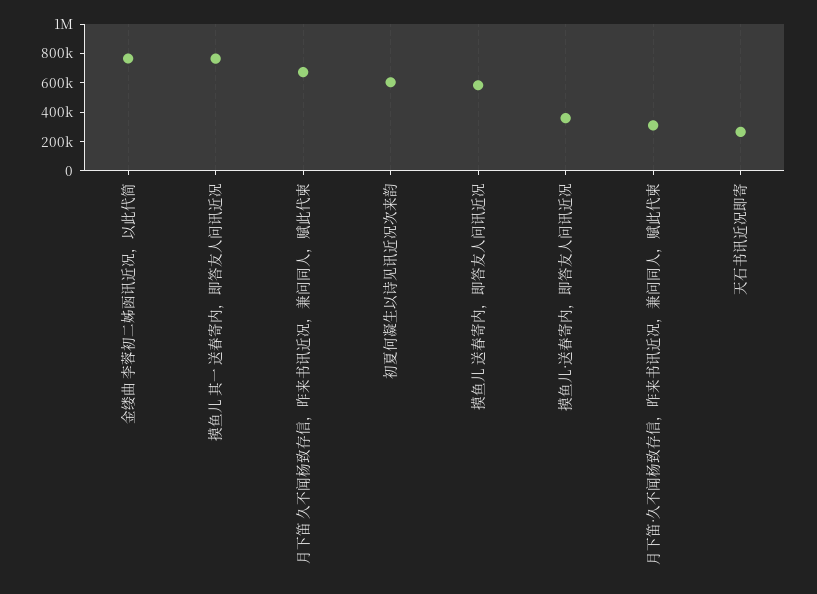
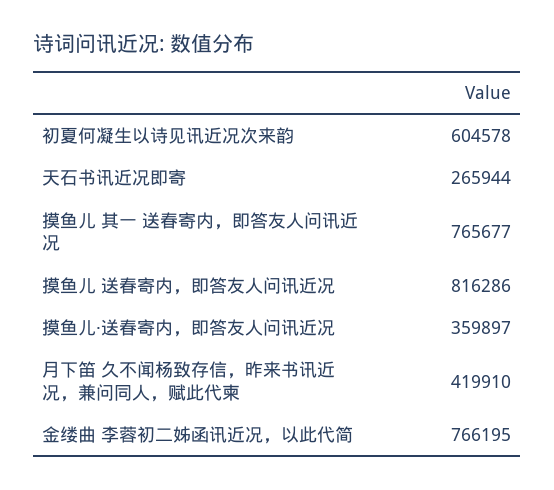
  {
    "金缕曲 李蓉初二姊函讯近况，以此代简": 766195,
    "摸鱼儿 其一 送春寄内，即答友人问讯近况": 765677,
-   "月下笛 久不闻杨致存信，昨来书讯近况，兼问同人，赋此代柬": 700000,
+   "月下笛 久不闻杨致存信，昨来书讯近况，兼问同人，赋此代柬": 419910,
    "初夏何凝生以诗见讯近况次来韵": 604578,
-   "摸鱼儿 送春寄内，即答友人问讯近况": 600000,
+   "摸鱼儿 送春寄内，即答友人问讯近况": 816286,
    "摸鱼儿·送春寄内，即答友人问讯近况": 359897,
-   "月下笛·久不闻杨致存信，昨来书讯近况，兼问同人，赋此代柬": 300000,
    "天石书讯近况即寄": 265944
  }

